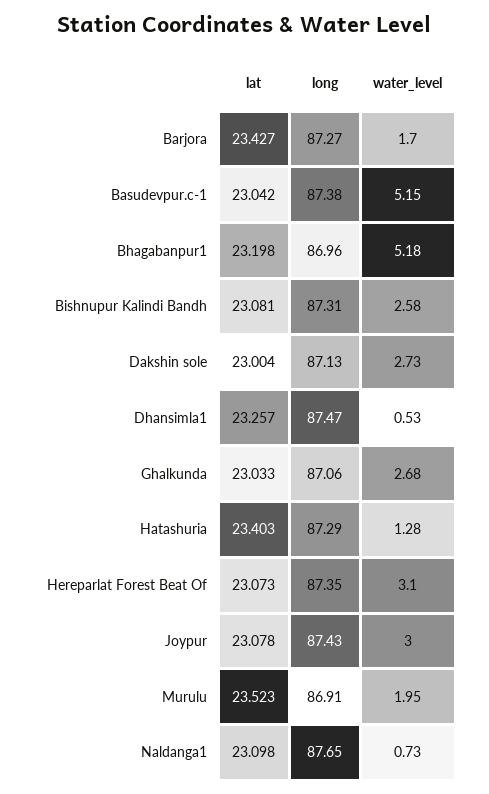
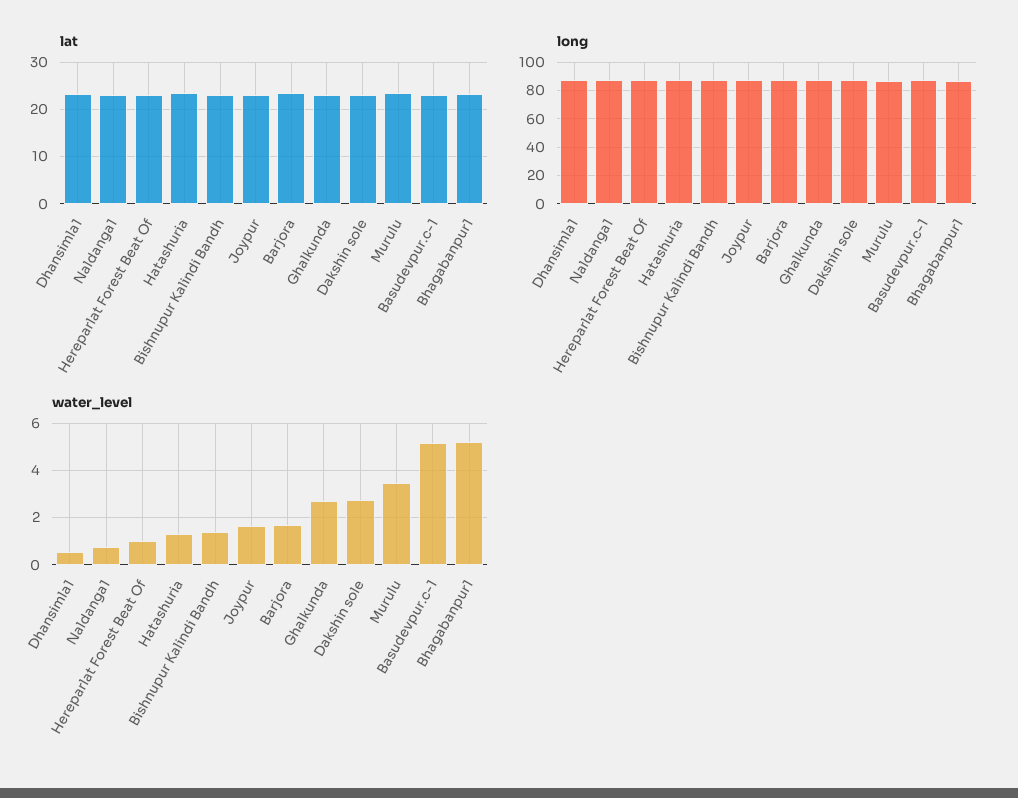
  {
    "lat": {
      "Barjora": 23.427,
      "Basudevpur.c-1": 23.042,
      "Bhagabanpur1": 23.198,
      "Bishnupur Kalindi Bandh": 23.081,
      "Dakshin sole": 23.004,
      "Dhansimla1": 23.257,
      "Ghalkunda": 23.033,
      "Hatashuria": 23.403,
      "Hereparlat Forest Beat Of": 23.073,
      "Joypur": 23.078,
      "Murulu": 23.523,
      "Naldanga1": 23.098
    },
    "long": {
      "Barjora": 87.27,
      "Basudevpur.c-1": 87.38,
      "Bhagabanpur1": 86.96,
      "Bishnupur Kalindi Bandh": 87.31,
      "Dakshin sole": 87.13,
      "Dhansimla1": 87.47,
      "Ghalkunda": 87.06,
      "Hatashuria": 87.29,
      "Hereparlat Forest Beat Of": 87.35,
      "Joypur": 87.43,
      "Murulu": 86.91,
      "Naldanga1": 87.65
    },
    "water_level": {
      "Barjora": 1.7,
      "Basudevpur.c-1": 5.15,
      "Bhagabanpur1": 5.18,
-     "Bishnupur Kalindi Bandh": 2.58,
+     "Bishnupur Kalindi Bandh": 1.5,
      "Dakshin sole": 2.73,
      "Dhansimla1": 0.53,
      "Ghalkunda": 2.68,
      "Hatashuria": 1.28,
-     "Hereparlat Forest Beat Of": 3.1,
+     "Hereparlat Forest Beat Of": 1,
-     "Joypur": 3,
+     "Joypur": 1.5,
-     "Murulu": 1.95,
+     "Murulu": 3.5,
      "Naldanga1": 0.73
    }
  }

